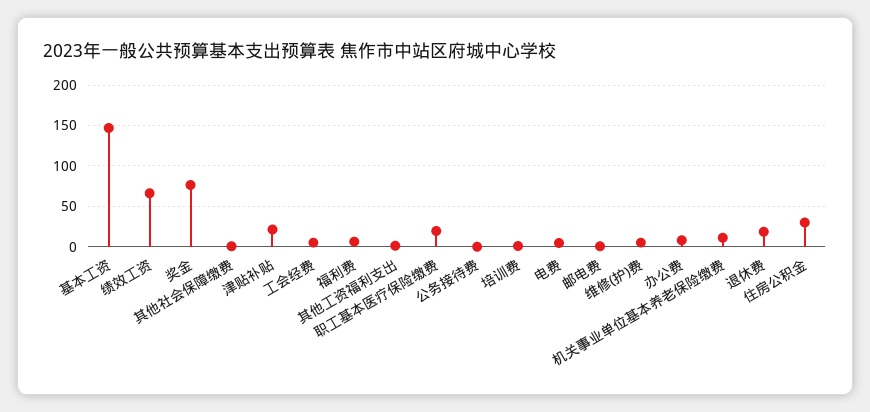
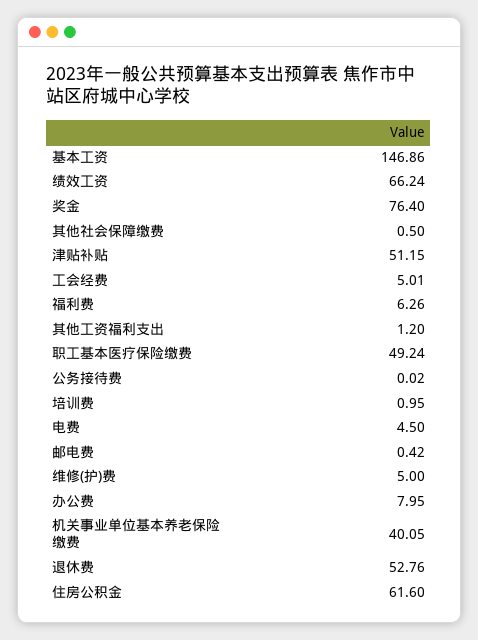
  {
    "基本工资": 146.86,
    "绩效工资": 66.24,
    "奖金": 76.4,
    "其他社会保障缴费": 0.5,
-   "津贴补贴": 20,
+   "津贴补贴": 51.15,
    "工会经费": 5.01,
    "福利费": 6.26,
    "其他工资福利支出": 1.2,
-   "职工基本医疗保险缴费": 20,
+   "职工基本医疗保险缴费": 49.24,
    "公务接待费": 0.02,
    "培训费": 0.95,
    "电费": 4.5,
    "邮电费": 0.42,
    "维修(护)费": 5,
    "办公费": 7.95,
-   "机关事业单位基本养老保险缴费": 10,
+   "机关事业单位基本养老保险缴费": 40.05,
-   "退休费": 20,
+   "退休费": 52.76,
-   "住房公积金": 30
+   "住房公积金": 61.6
  }

